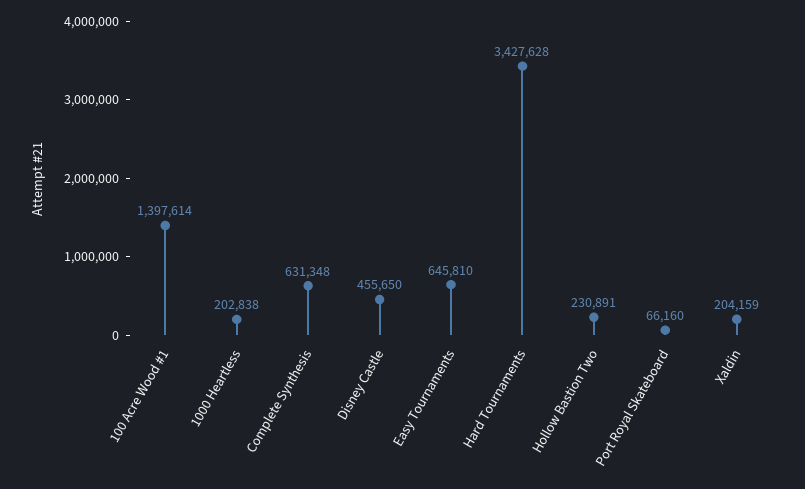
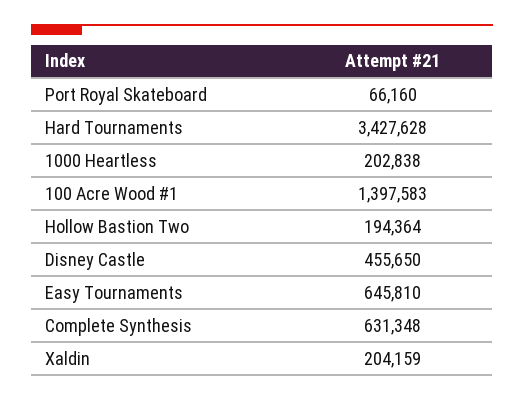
  {
-   "100 Acre Wood #1": 1397614,
+   "100 Acre Wood #1": 1397583,
    "1000 Heartless": 202838,
    "Complete Synthesis": 631348,
    "Disney Castle": 455650,
    "Easy Tournaments": 645810,
    "Hard Tournaments": 3427628,
-   "Hollow Bastion Two": 230891,
+   "Hollow Bastion Two": 194364,
    "Port Royal Skateboard": 66160,
    "Xaldin": 204159
  }

